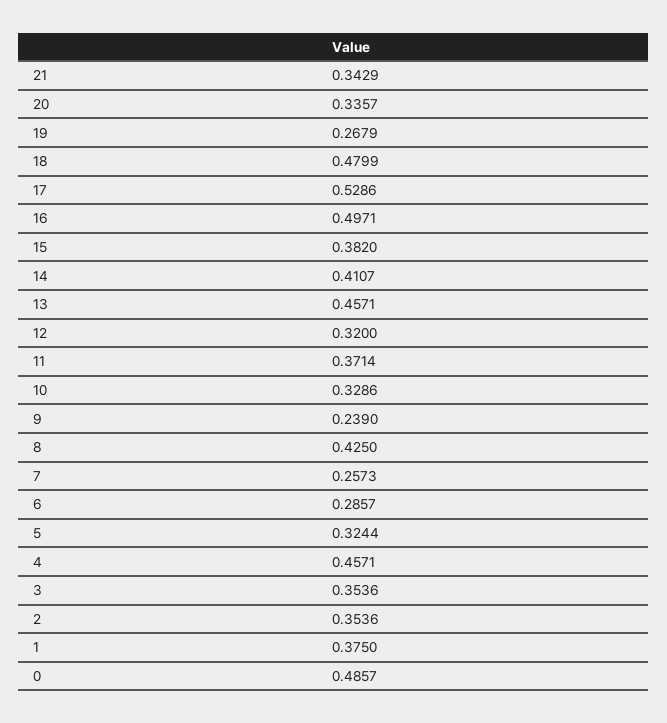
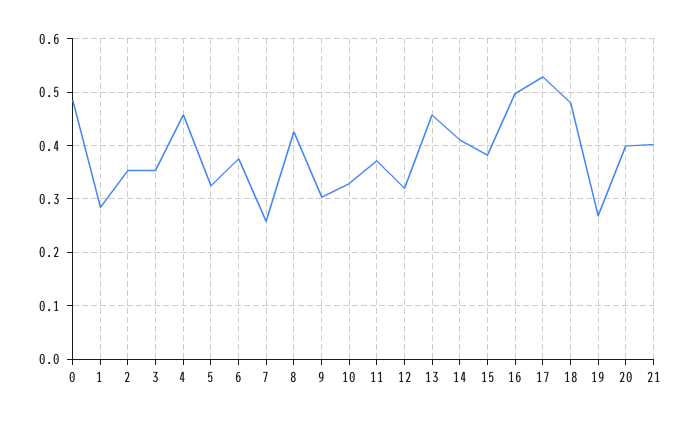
  {
-   "21": 0.3429,
+   "21": 0.4,
-   "20": 0.3357,
+   "20": 0.4,
    "19": 0.2679,
    "18": 0.4799,
    "17": 0.5286,
    "16": 0.4971,
    "15": 0.382,
    "14": 0.4107,
    "13": 0.4571,
    "12": 0.32,
    "11": 0.3714,
    "10": 0.3286,
-   "9": 0.239,
+   "9": 0.3,
    "8": 0.425,
    "7": 0.2573,
-   "6": 0.2857,
+   "6": 0.38,
    "5": 0.3244,
    "4": 0.4571,
    "3": 0.3536,
    "2": 0.3536,
-   "1": 0.375,
+   "1": 0.28,
    "0": 0.4857
  }

